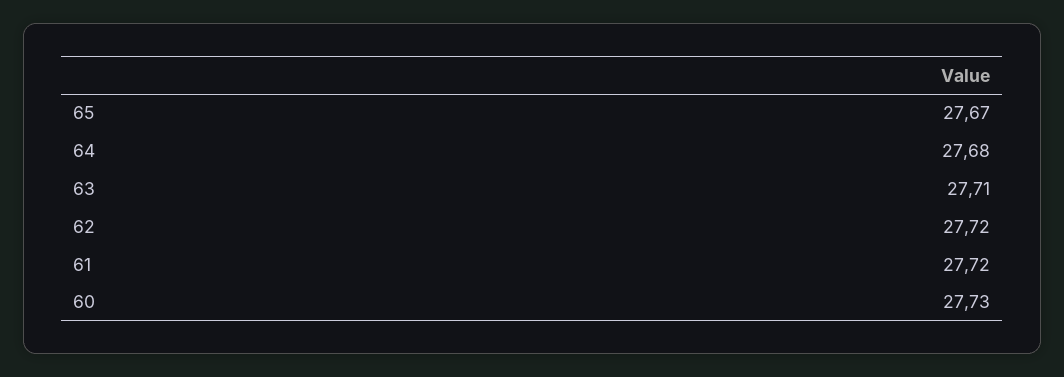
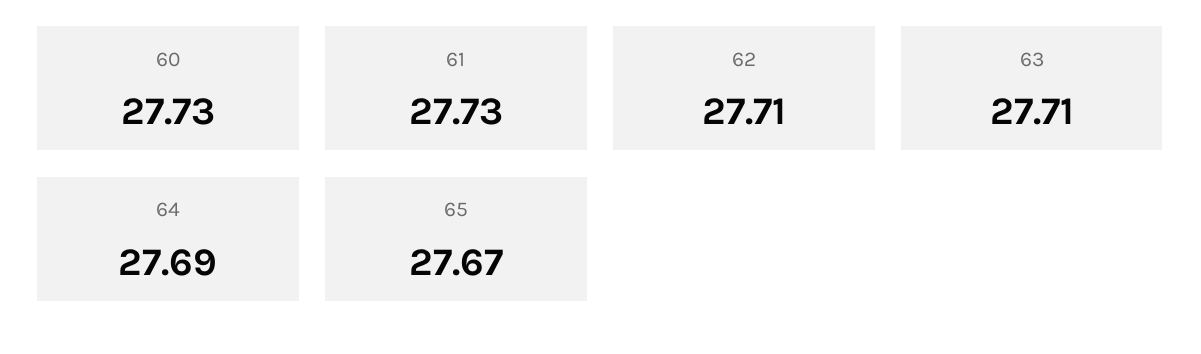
  {
    "65": 27.67,
-   "64": 27.68,
+   "64": 27.69,
    "63": 27.71,
-   "62": 27.72,
+   "62": 27.71,
-   "61": 27.72,
+   "61": 27.73,
    "60": 27.73
  }

